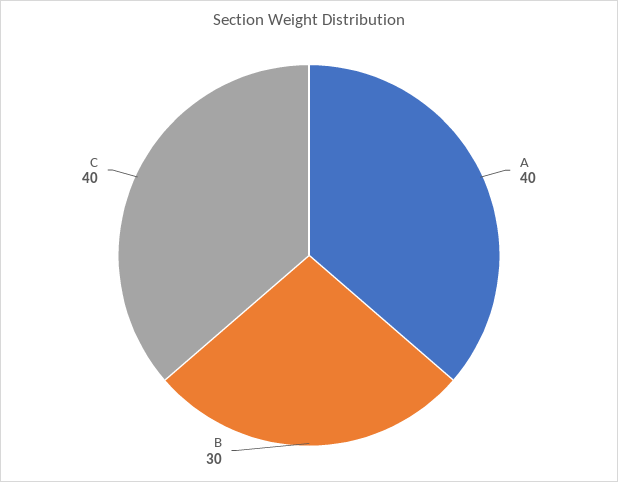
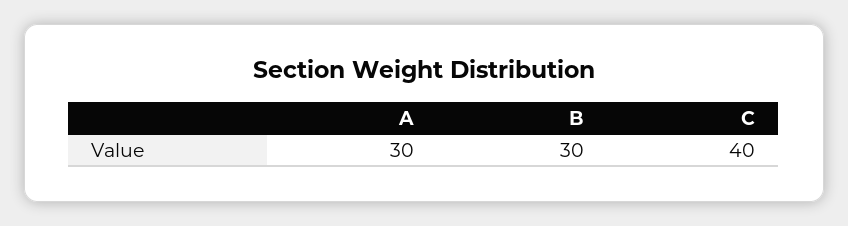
  {
-   "A": 40,
+   "A": 30,
    "B": 30,
    "C": 40
  }

